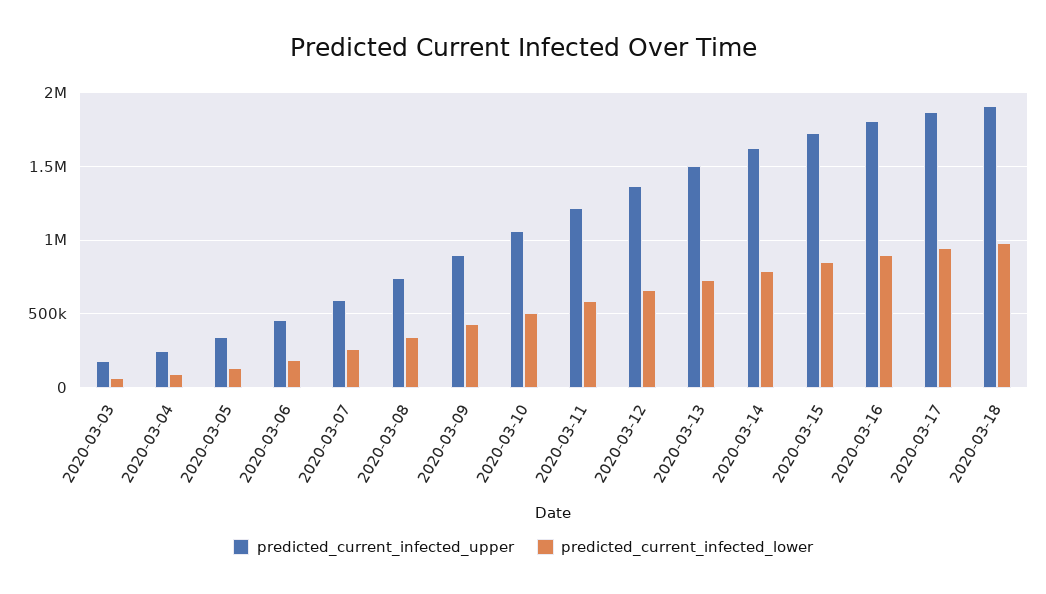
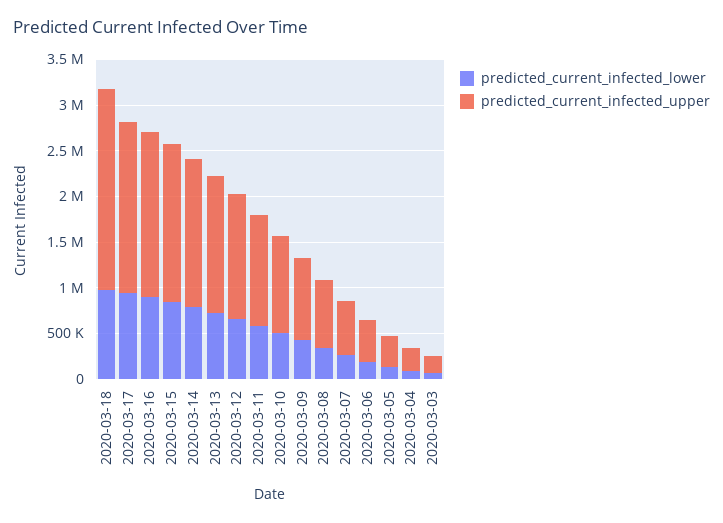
  {
    "predicted_current_infected_upper": {
      "2020-03-03": 200000,
      "2020-03-04": 250000,
      "2020-03-05": 350000,
      "2020-03-06": 450000,
      "2020-03-07": 600000,
      "2020-03-08": 750000,
      "2020-03-09": 900000,
      "2020-03-10": 1050000,
      "2020-03-11": 1200000,
      "2020-03-12": 1350000,
      "2020-03-13": 1500000,
      "2020-03-14": 1600000,
      "2020-03-15": 1700000,
      "2020-03-16": 1800000,
      "2020-03-17": 1850000,
-     "2020-03-18": 1900000
+     "2020-03-18": 2200000
    },
    "predicted_current_infected_lower": {
      "2020-03-03": 50000,
      "2020-03-04": 100000,
      "2020-03-05": 150000,
      "2020-03-06": 200000,
      "2020-03-07": 250000,
      "2020-03-08": 350000,
      "2020-03-09": 450000,
      "2020-03-10": 500000,
      "2020-03-11": 600000,
      "2020-03-12": 650000,
      "2020-03-13": 750000,
      "2020-03-14": 800000,
      "2020-03-15": 850000,
      "2020-03-16": 900000,
      "2020-03-17": 950000,
      "2020-03-18": 1000000
    }
  }

